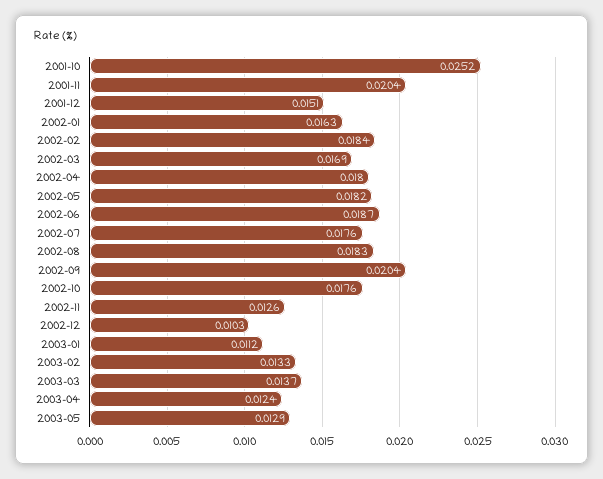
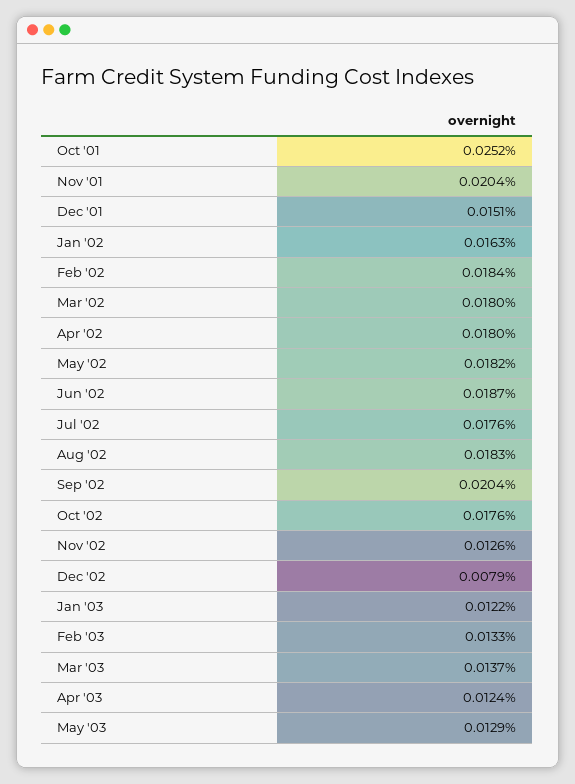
  {
    "2001-10": 0.0252,
    "2001-11": 0.0204,
    "2001-12": 0.0151,
    "2002-01": 0.0163,
    "2002-02": 0.0184,
-   "2002-03": 0.0169,
+   "2002-03": 0.018,
    "2002-04": 0.018,
    "2002-05": 0.0182,
    "2002-06": 0.0187,
    "2002-07": 0.0176,
    "2002-08": 0.0183,
    "2002-09": 0.0204,
    "2002-10": 0.0176,
    "2002-11": 0.0126,
-   "2002-12": 0.0103,
+   "2002-12": 0.0079,
-   "2003-01": 0.0112,
+   "2003-01": 0.0122,
    "2003-02": 0.0133,
    "2003-03": 0.0137,
    "2003-04": 0.0124,
    "2003-05": 0.0129
  }

